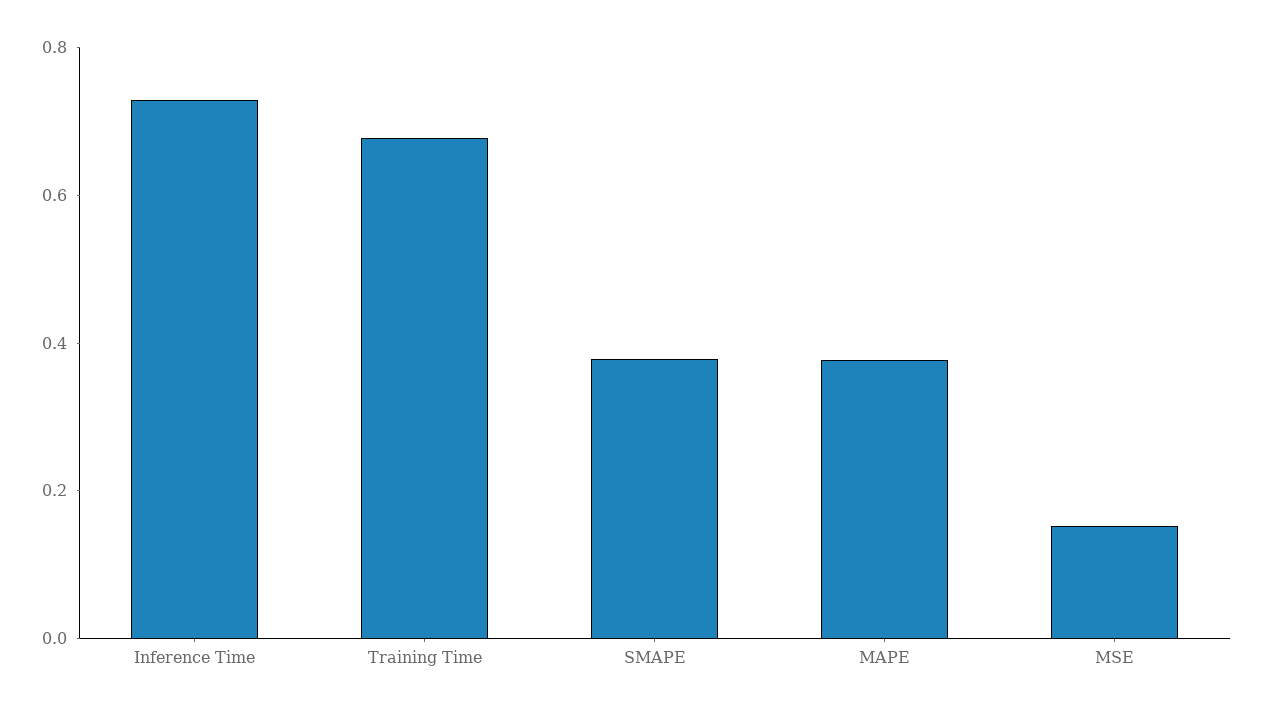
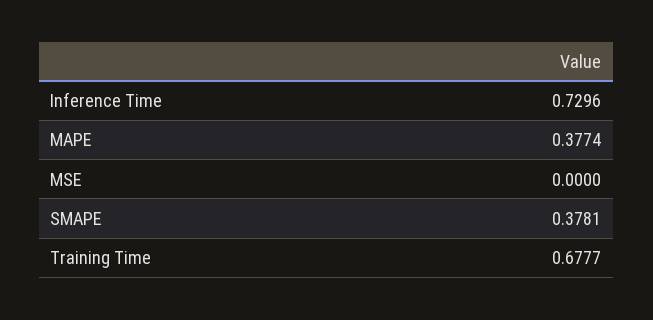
  {
    "Inference Time": 0.7296,
    "Training Time": 0.6777,
    "SMAPE": 0.3781,
    "MAPE": 0.3774,
-   "MSE": 0.15
+   "MSE": 0
  }

